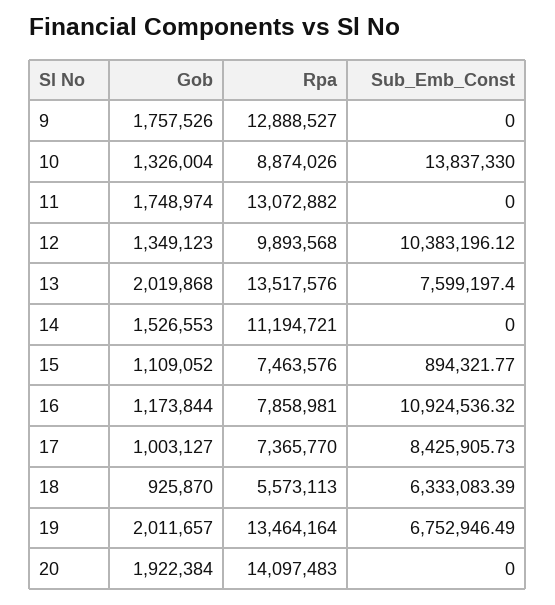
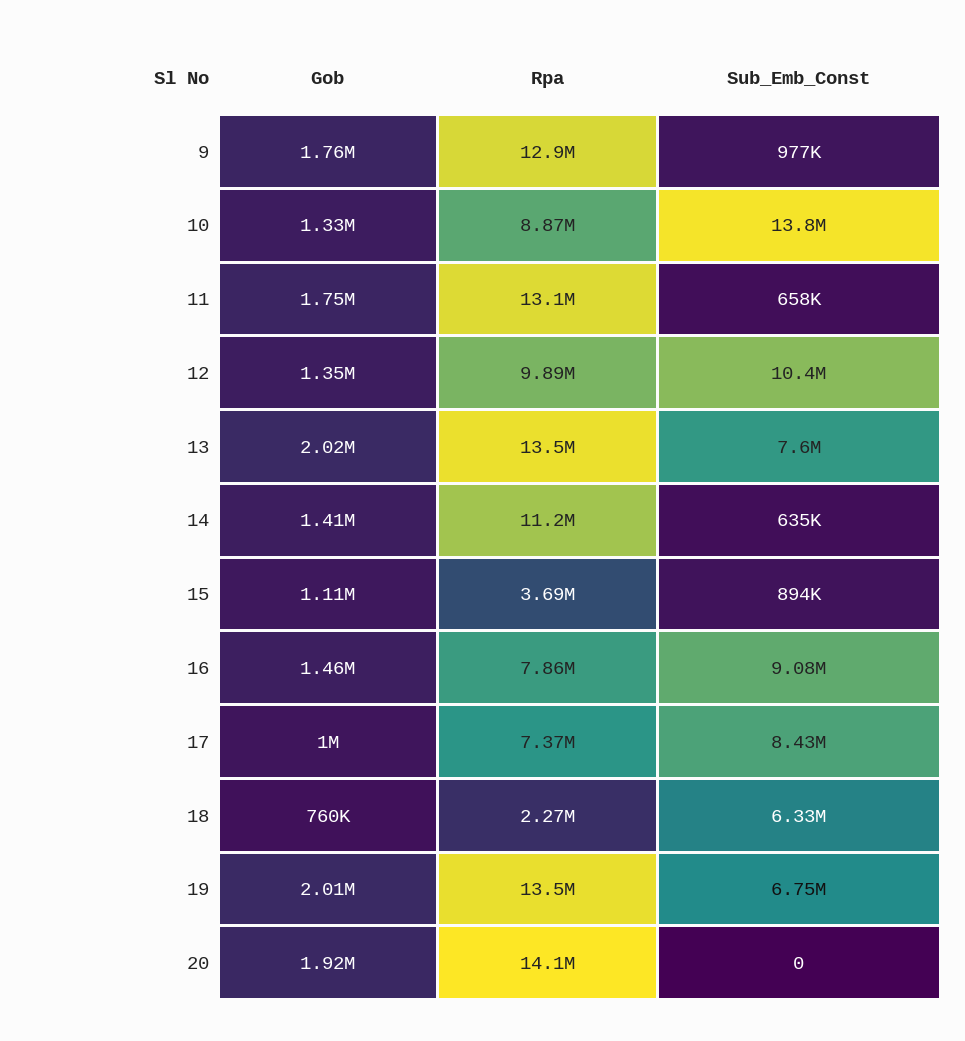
  {
    "Gob": {
      "9": 1757526,
      "10": 1326004,
      "11": 1748974,
      "12": 1349123,
      "13": 2019868,
-     "14": 1526553,
+     "14": 1410000,
      "15": 1109052,
-     "16": 1173844,
+     "16": 1460000,
      "17": 1003127,
-     "18": 925870,
+     "18": 760000,
      "19": 2011657,
      "20": 1922384
    },
    "Rpa": {
      "9": 12888527,
      "10": 8874026,
      "11": 13072882,
      "12": 9893568,
      "13": 13517576,
      "14": 11194721,
-     "15": 7463576,
+     "15": 3690000,
      "16": 7858981,
      "17": 7365770,
-     "18": 5573113,
+     "18": 2270000,
      "19": 13464164,
      "20": 14097483
    },
    "Sub_Emb_Const": {
-     "9": 0,
+     "9": 977000,
      "10": 13837330,
-     "11": 0,
+     "11": 658000,
      "12": 10383196.12,
      "13": 7599197.4,
-     "14": 0,
+     "14": 635000,
      "15": 894321.77,
-     "16": 10924536.32,
+     "16": 9080000,
      "17": 8425905.73,
      "18": 6333083.39,
      "19": 6752946.49,
      "20": 0
    }
  }

